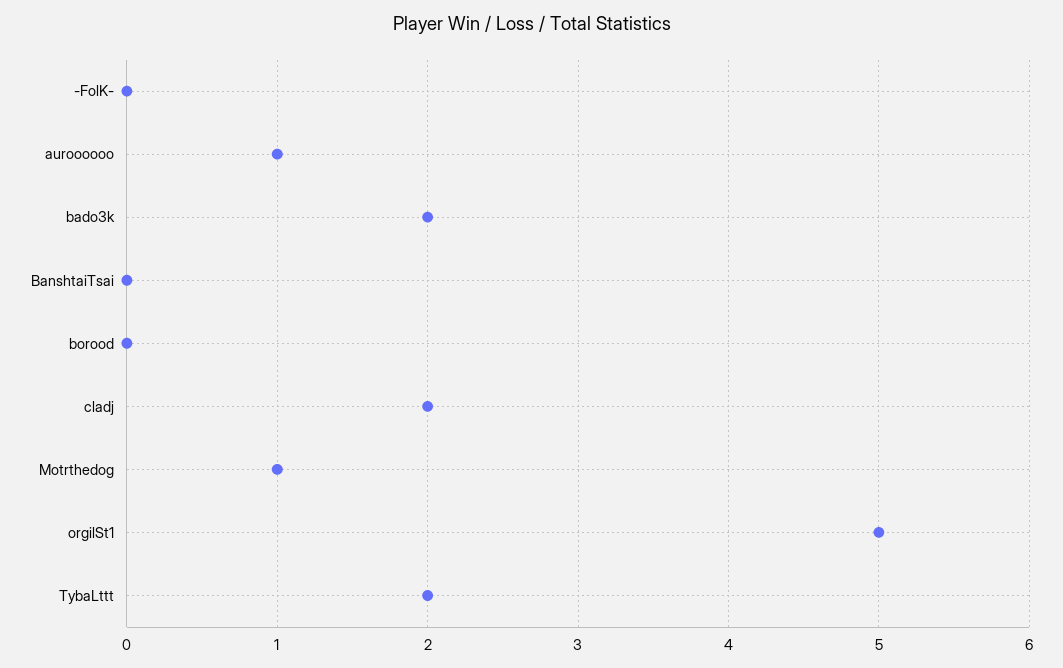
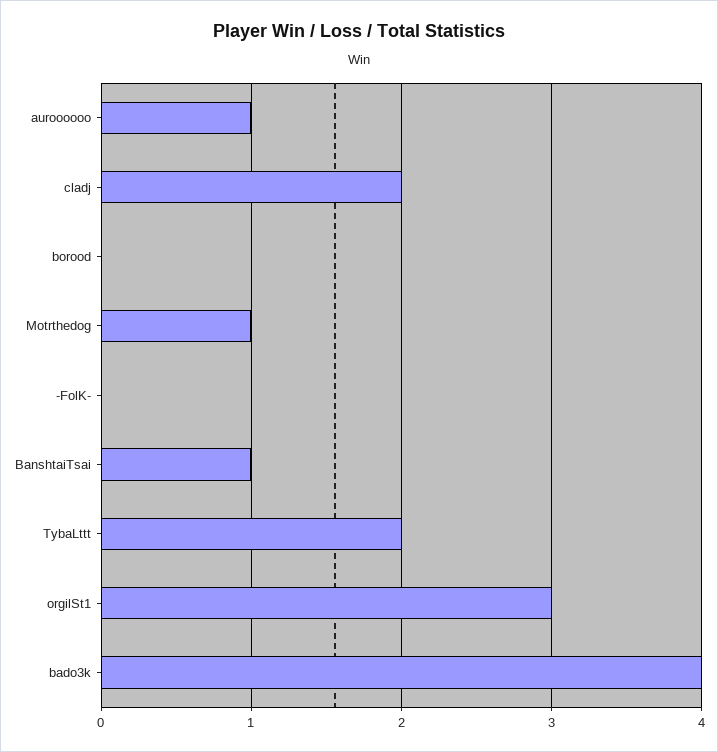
  {
    "-FolK-": 0,
    "auroooooo": 1,
-   "bado3k": 2,
+   "bado3k": 4,
-   "BanshtaiTsai": 0,
+   "BanshtaiTsai": 1,
    "borood": 0,
    "cladj": 2,
    "Motrthedog": 1,
-   "orgilSt1": 5,
+   "orgilSt1": 3,
    "TybaLttt": 2
  }

